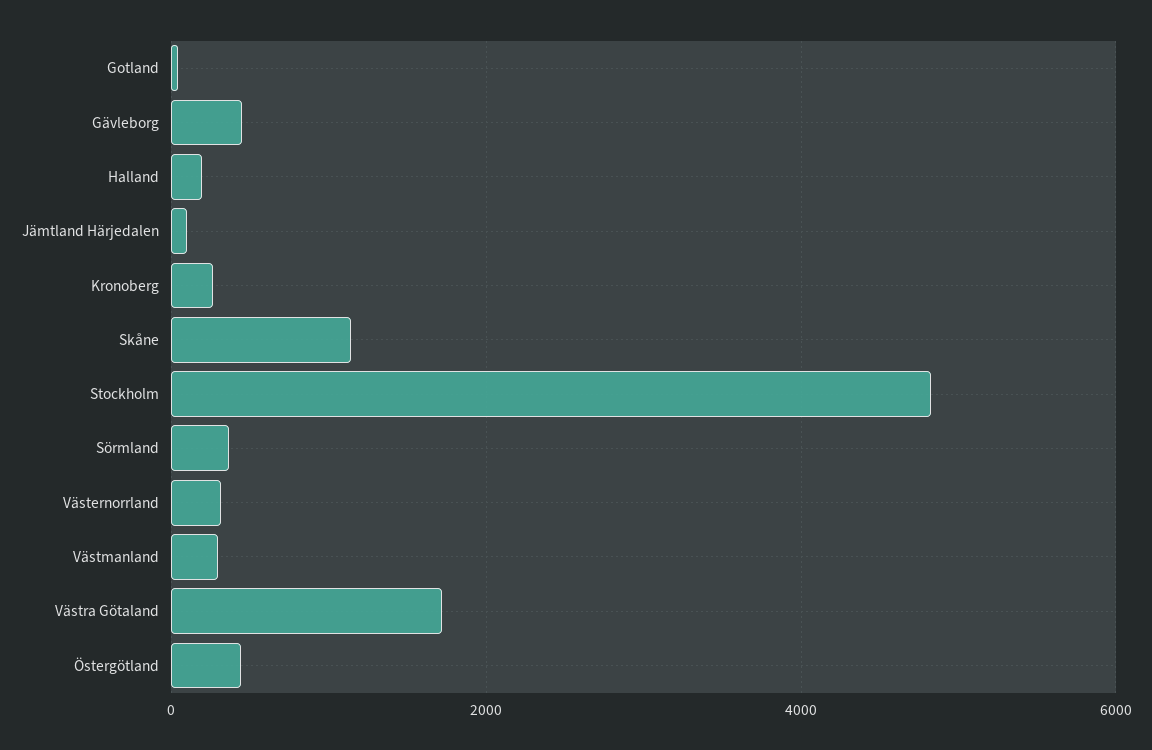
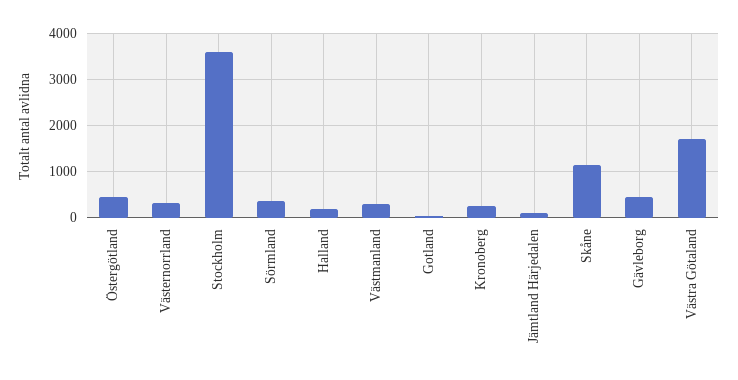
  {
    "Gotland": 0,
    "Gävleborg": 400,
    "Halland": 200,
    "Jämtland Härjedalen": 0,
    "Kronoberg": 200,
    "Skåne": 1200,
-   "Stockholm": 4800,
+   "Stockholm": 3600,
    "Sörmland": 400,
    "Västernorrland": 400,
    "Västmanland": 200,
    "Västra Götaland": 1800,
    "Östergötland": 400
  }

